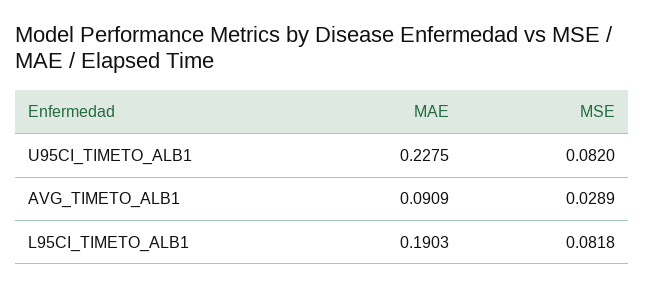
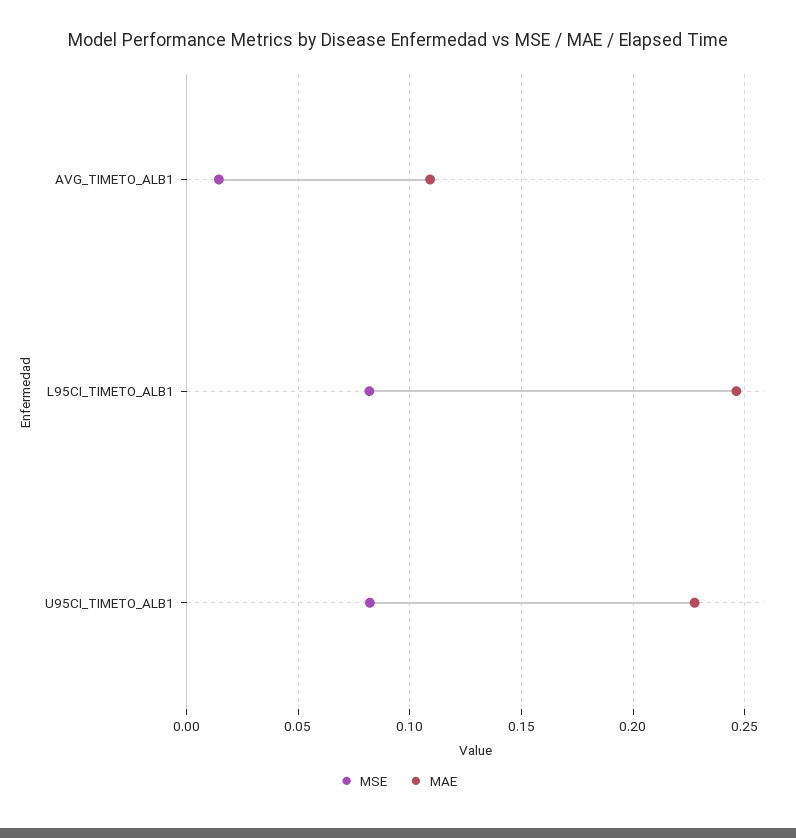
  {
    "MAE": {
      "U95CI_TIMETO_ALB1": 0.2275,
-     "AVG_TIMETO_ALB1": 0.0909,
+     "AVG_TIMETO_ALB1": 0.11,
-     "L95CI_TIMETO_ALB1": 0.1903
+     "L95CI_TIMETO_ALB1": 0.245
    },
    "MSE": {
      "U95CI_TIMETO_ALB1": 0.082,
-     "AVG_TIMETO_ALB1": 0.0289,
+     "AVG_TIMETO_ALB1": 0.015,
      "L95CI_TIMETO_ALB1": 0.0818
    }
  }

